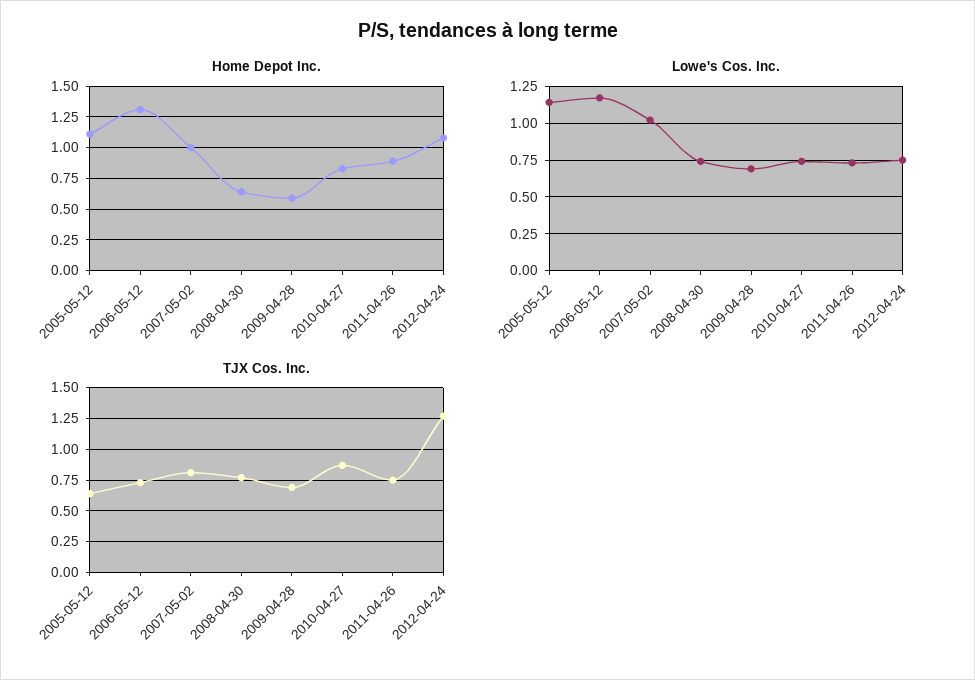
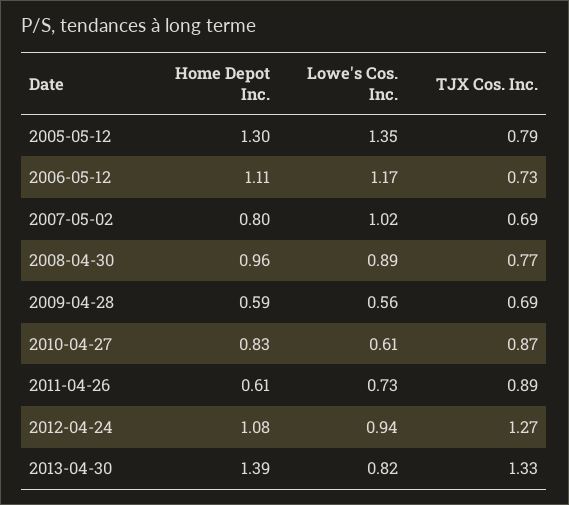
  {
    "Home Depot Inc.": {
-     "2005-05-12": 1.1,
+     "2005-05-12": 1.3,
-     "2006-05-12": 1.3,
+     "2006-05-12": 1.11,
-     "2007-05-02": 1,
+     "2007-05-02": 0.8,
-     "2008-04-30": 0.65,
+     "2008-04-30": 0.96,
      "2009-04-28": 0.59,
      "2010-04-27": 0.83,
-     "2011-04-26": 0.9,
+     "2011-04-26": 0.61,
-     "2012-04-24": 1.08
+     "2012-04-24": 1.08,
+     "2013-04-30": 1.39
    },
    "Lowe's Cos. Inc.": {
-     "2005-05-12": 1.15,
+     "2005-05-12": 1.35,
      "2006-05-12": 1.17,
      "2007-05-02": 1.02,
-     "2008-04-30": 0.75,
+     "2008-04-30": 0.89,
-     "2009-04-28": 0.7,
+     "2009-04-28": 0.56,
-     "2010-04-27": 0.75,
+     "2010-04-27": 0.61,
      "2011-04-26": 0.73,
-     "2012-04-24": 0.75
+     "2012-04-24": 0.94,
+     "2013-04-30": 0.82
    },
    "TJX Cos. Inc.": {
-     "2005-05-12": 0.65,
+     "2005-05-12": 0.79,
      "2006-05-12": 0.73,
-     "2007-05-02": 0.8,
+     "2007-05-02": 0.69,
      "2008-04-30": 0.77,
      "2009-04-28": 0.69,
      "2010-04-27": 0.87,
-     "2011-04-26": 0.75,
+     "2011-04-26": 0.89,
-     "2012-04-24": 1.27
+     "2012-04-24": 1.27,
+     "2013-04-30": 1.33
    }
  }

